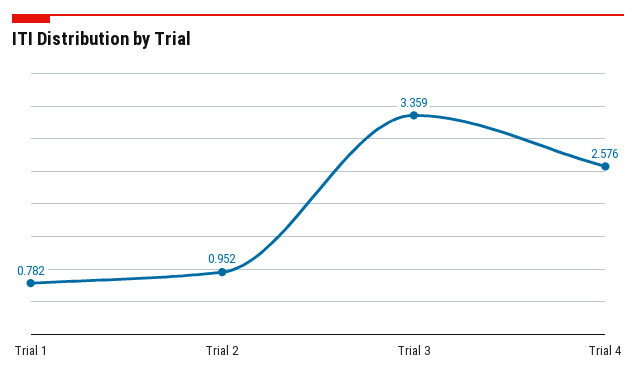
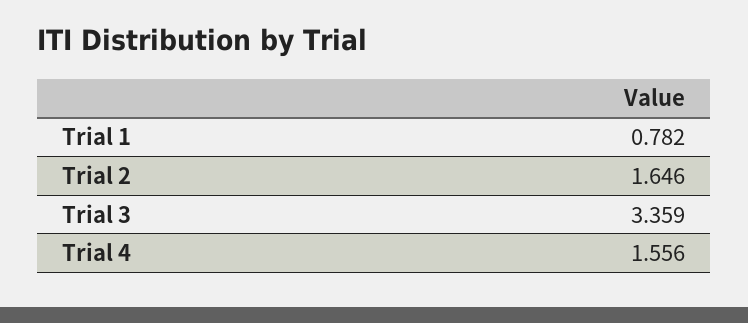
  {
    "Trial 1": 0.782,
-   "Trial 2": 0.952,
+   "Trial 2": 1.646,
    "Trial 3": 3.359,
-   "Trial 4": 2.576
+   "Trial 4": 1.556
  }

